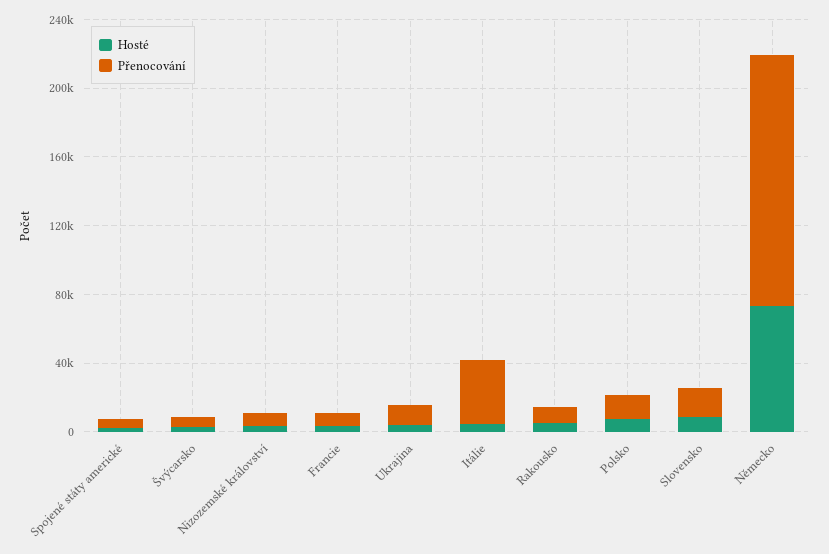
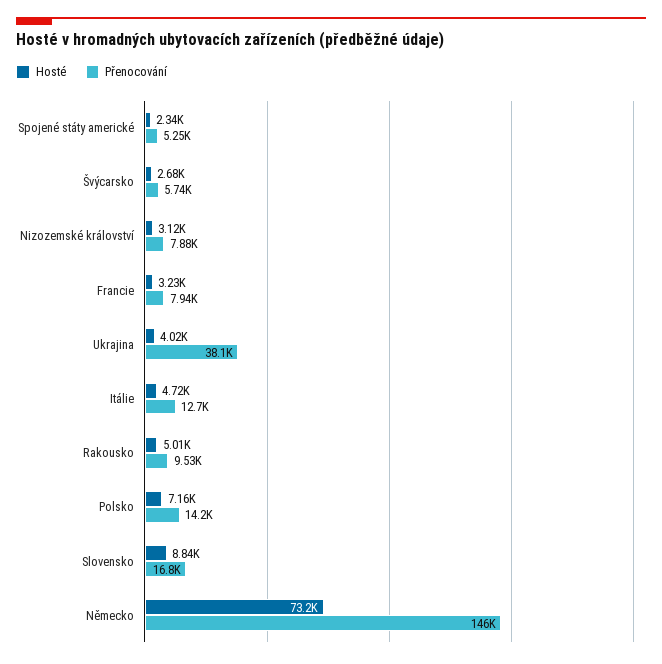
  {
    "Hosté": {
      "Spojené státy americké": 2340,
      "Švýcarsko": 2680,
      "Nizozemské království": 3120,
      "Francie": 3230,
      "Ukrajina": 4020,
      "Itálie": 4720,
      "Rakousko": 5010,
      "Polsko": 7160,
      "Slovensko": 8840,
      "Německo": 73200
    },
    "Přenocování": {
      "Spojené státy americké": 5250,
      "Švýcarsko": 5740,
      "Nizozemské království": 7880,
      "Francie": 7940,
-     "Ukrajina": 10000,
+     "Ukrajina": 38100,
-     "Itálie": 40000,
+     "Itálie": 12700,
      "Rakousko": 9530,
      "Polsko": 14200,
      "Slovensko": 16800,
      "Německo": 146000
    }
  }

